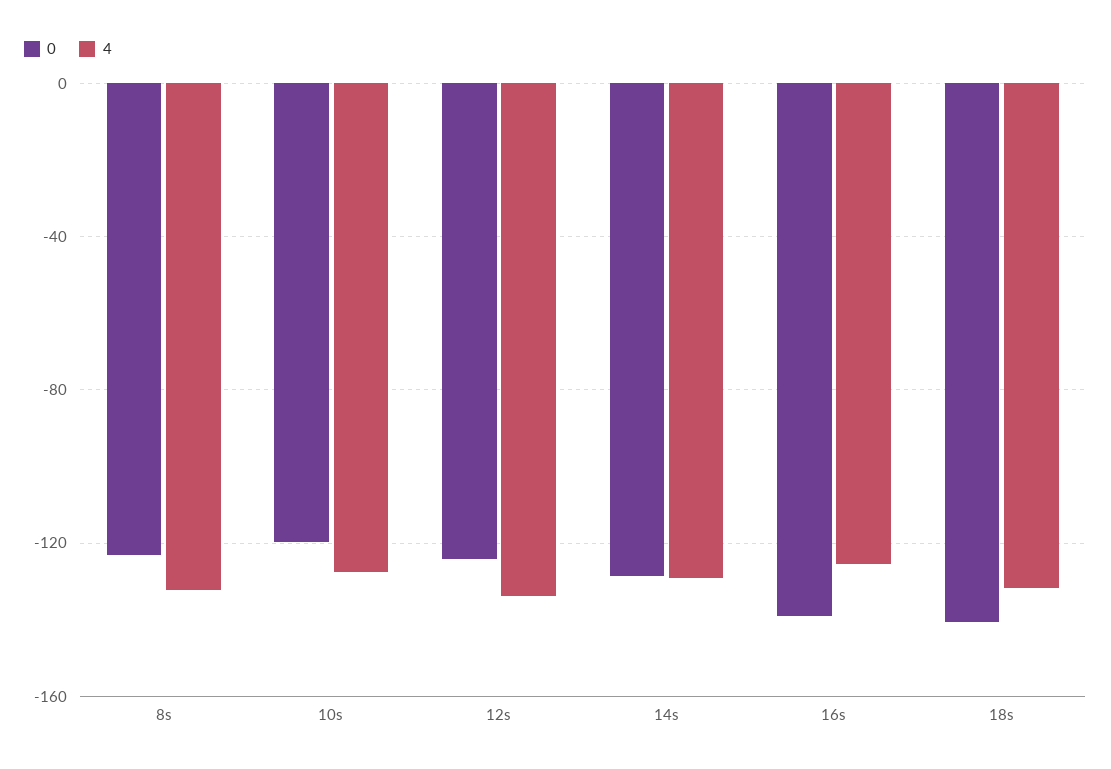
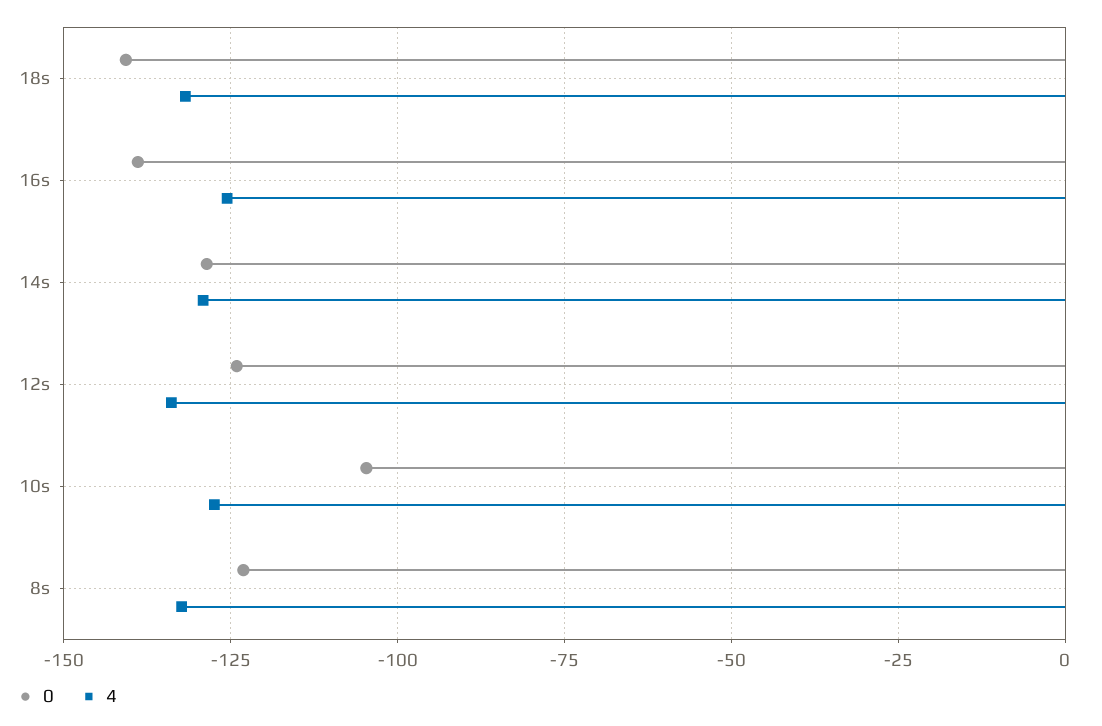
  {
    "0": {
      "8s": -122.5,
-     "10s": -120,
+     "10s": -105,
      "12s": -125,
      "14s": -127.5,
      "16s": -140,
      "18s": -140
    },
    "4": {
      "8s": -132.5,
      "10s": -127.5,
      "12s": -135,
      "14s": -130,
      "16s": -125,
      "18s": -132.5
    }
  }

